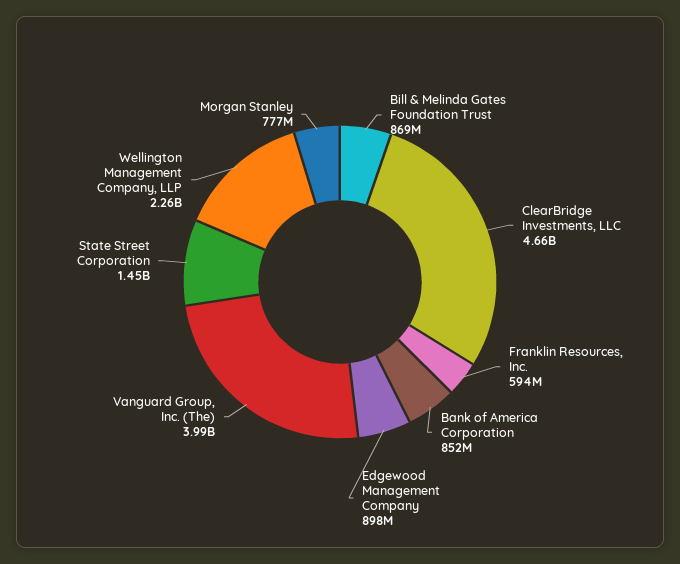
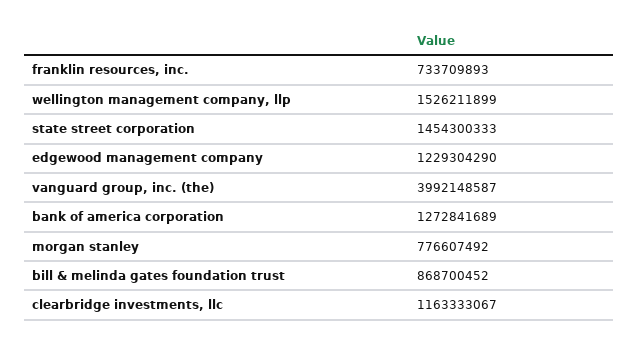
  {
    "Bill & Melinda Gates Foundation Trust": 868700452,
-   "ClearBridge Investments, LLC": 4660000000,
+   "ClearBridge Investments, LLC": 1163333067,
-   "Franklin Resources, Inc.": 594000000,
+   "Franklin Resources, Inc.": 733709893,
-   "Bank of America Corporation": 852000000,
+   "Bank of America Corporation": 1272841689,
-   "Edgewood Management Company": 898000000,
+   "Edgewood Management Company": 1229304290,
    "Vanguard Group, Inc. (The)": 3992148587,
    "State Street Corporation": 1454300333,
-   "Wellington Management Company, LLP": 2260000000,
+   "Wellington Management Company, LLP": 1526211899,
    "Morgan Stanley": 776607492
  }

